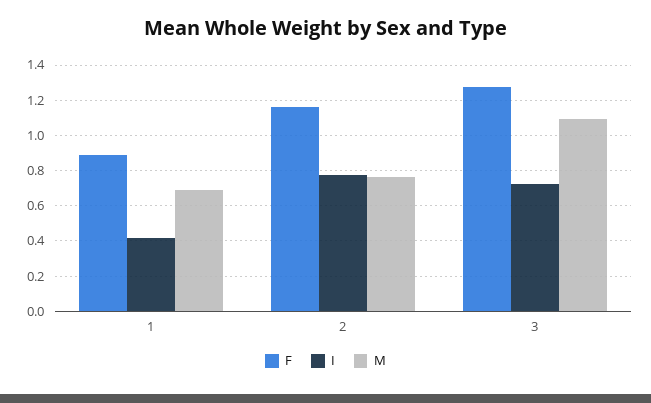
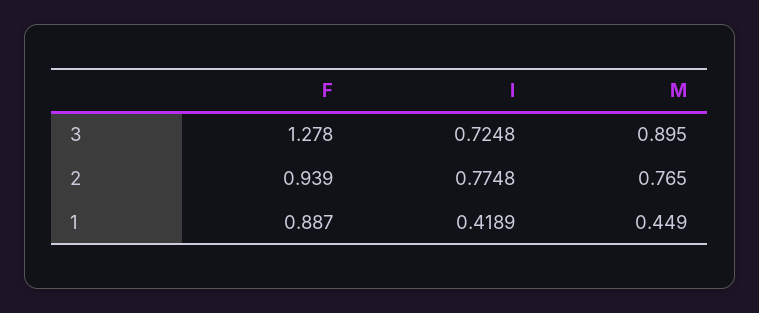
  {
    "F": {
      "1": 0.887,
-     "2": 1.15,
+     "2": 0.939,
      "3": 1.278
    },
    "I": {
      "1": 0.4189,
      "2": 0.7748,
      "3": 0.7248
    },
    "M": {
-     "1": 0.7,
+     "1": 0.449,
      "2": 0.765,
-     "3": 1.1
+     "3": 0.895
    }
  }

